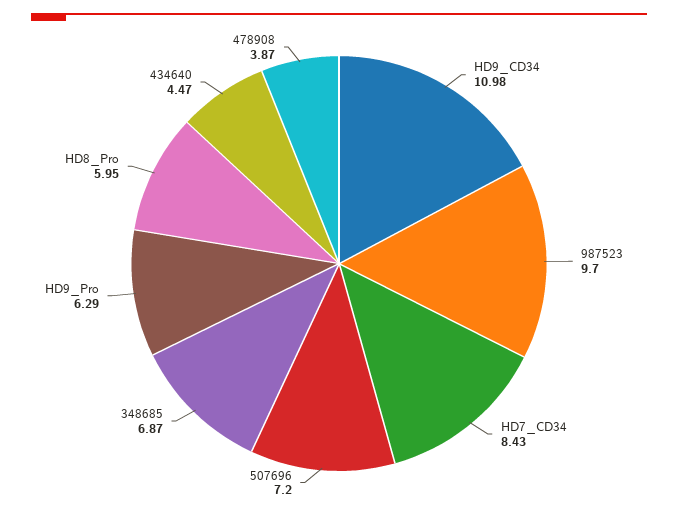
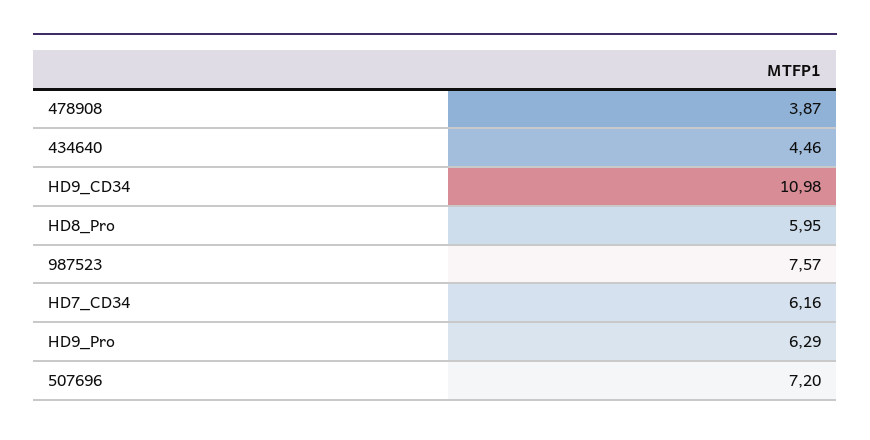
  {
    "HD9_CD34": 10.98,
-   "987523": 9.7,
+   "987523": 7.57,
-   "HD7_CD34": 8.43,
+   "HD7_CD34": 6.16,
    "507696": 7.2,
-   "348685": 6.87,
    "HD9_Pro": 6.29,
    "HD8_Pro": 5.95,
-   "434640": 4.47,
+   "434640": 4.46,
    "478908": 3.87
  }

